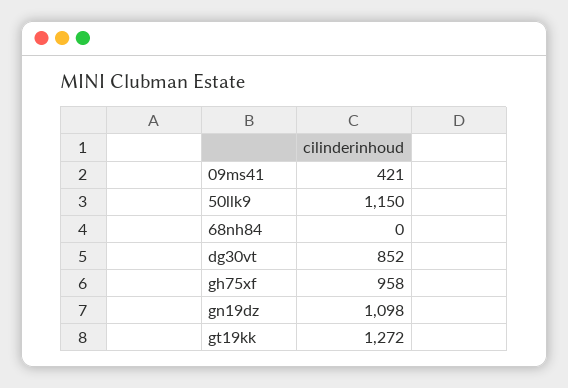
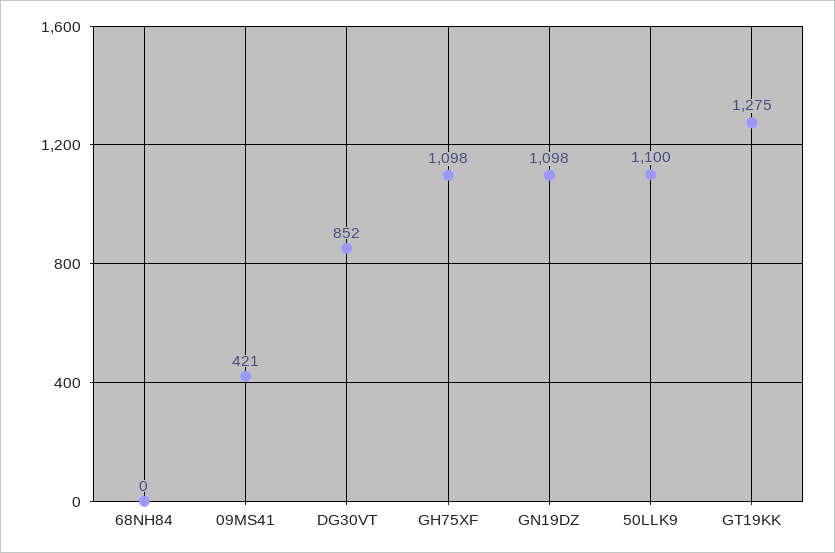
  {
    "09ms41": 421,
-   "50llk9": 1150,
+   "50llk9": 1100,
    "68nh84": 0,
    "dg30vt": 852,
-   "gh75xf": 958,
+   "gh75xf": 1098,
    "gn19dz": 1098,
-   "gt19kk": 1272
+   "gt19kk": 1275
  }

